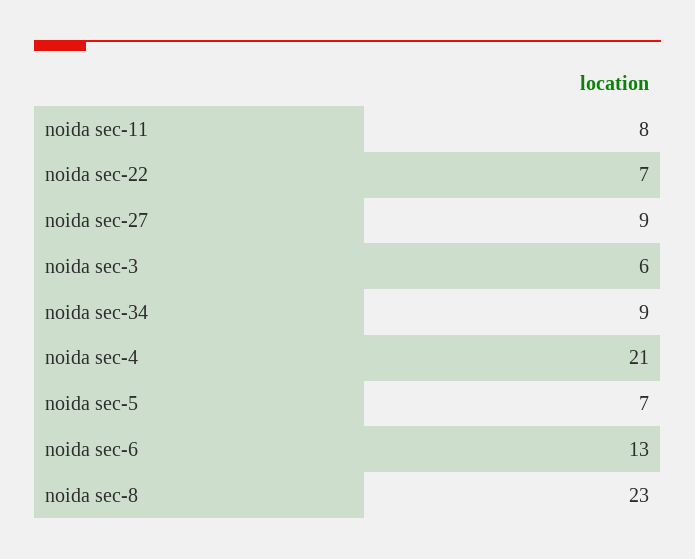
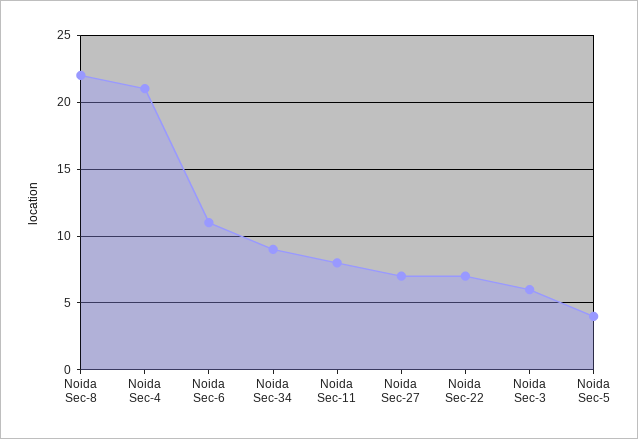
  {
    "noida sec-11": 8,
    "noida sec-22": 7,
-   "noida sec-27": 9,
+   "noida sec-27": 7,
    "noida sec-3": 6,
    "noida sec-34": 9,
    "noida sec-4": 21,
-   "noida sec-5": 7,
+   "noida sec-5": 4,
-   "noida sec-6": 13,
+   "noida sec-6": 11,
-   "noida sec-8": 23
+   "noida sec-8": 22
  }

